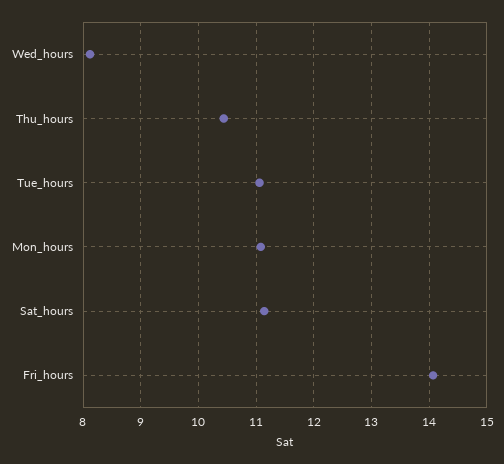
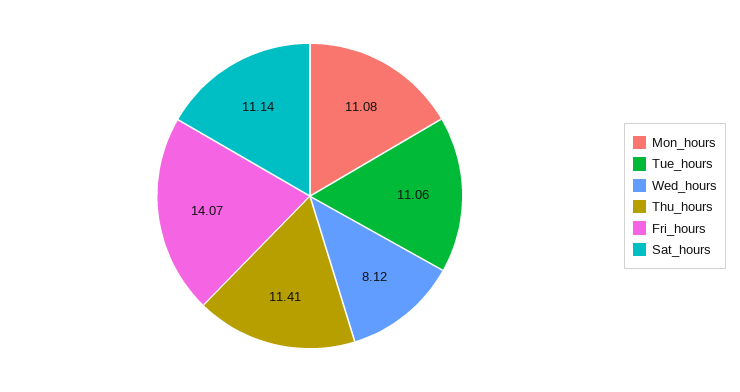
  {
    "Wed_hours": 8.12,
-   "Thu_hours": 10.4,
+   "Thu_hours": 11.41,
    "Tue_hours": 11.06,
    "Mon_hours": 11.08,
    "Sat_hours": 11.14,
    "Fri_hours": 14.07
  }

